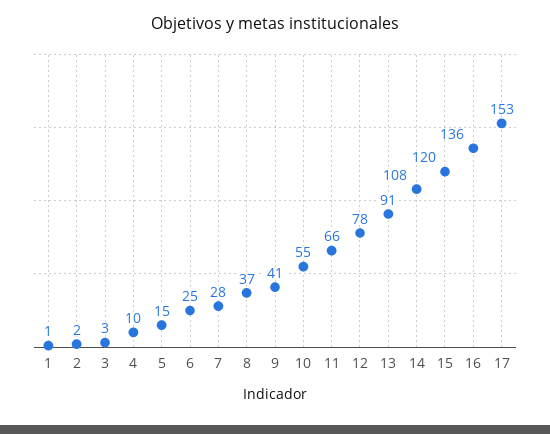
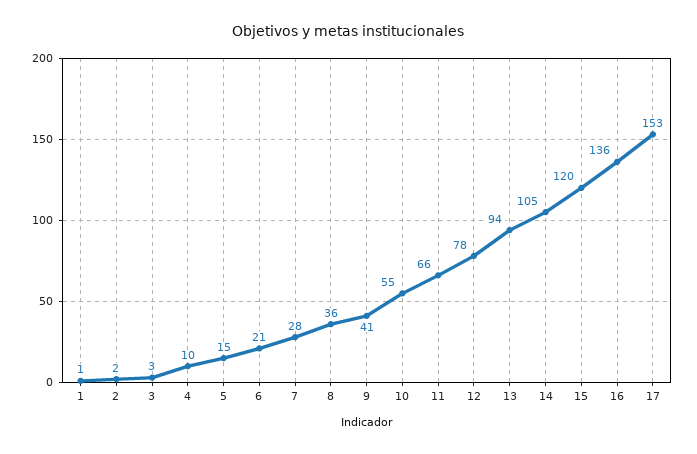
  {
    "1": 1,
    "2": 2,
    "3": 3,
    "4": 10,
    "5": 15,
-   "6": 25,
+   "6": 21,
    "7": 28,
-   "8": 37,
+   "8": 36,
    "9": 41,
    "10": 55,
    "11": 66,
    "12": 78,
-   "13": 91,
+   "13": 94,
-   "14": 108,
+   "14": 105,
    "15": 120,
    "16": 136,
    "17": 153
  }

